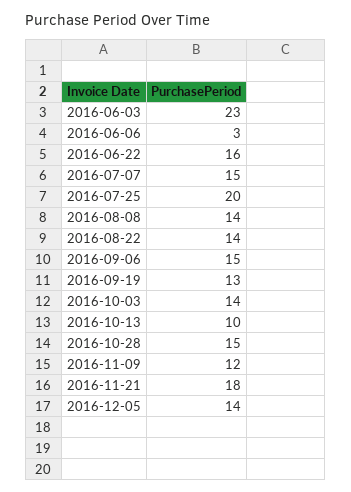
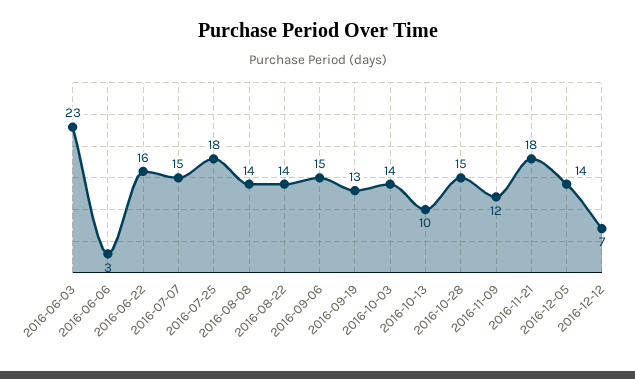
  {
    "2016-06-03": 23,
    "2016-06-06": 3,
    "2016-06-22": 16,
    "2016-07-07": 15,
-   "2016-07-25": 20,
+   "2016-07-25": 18,
    "2016-08-08": 14,
    "2016-08-22": 14,
    "2016-09-06": 15,
    "2016-09-19": 13,
    "2016-10-03": 14,
    "2016-10-13": 10,
    "2016-10-28": 15,
    "2016-11-09": 12,
    "2016-11-21": 18,
-   "2016-12-05": 14
+   "2016-12-05": 14,
+   "2016-12-12": 7
  }

